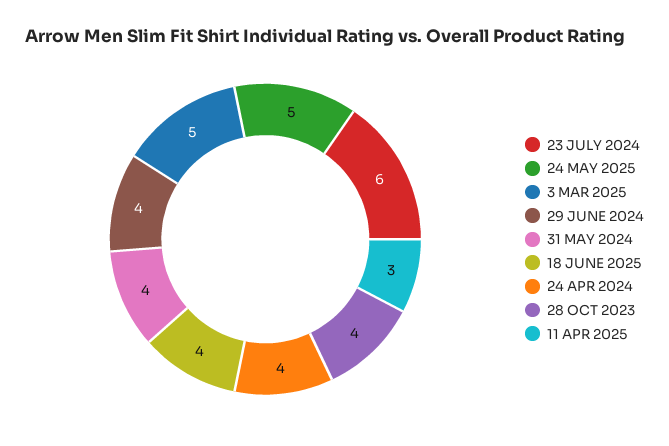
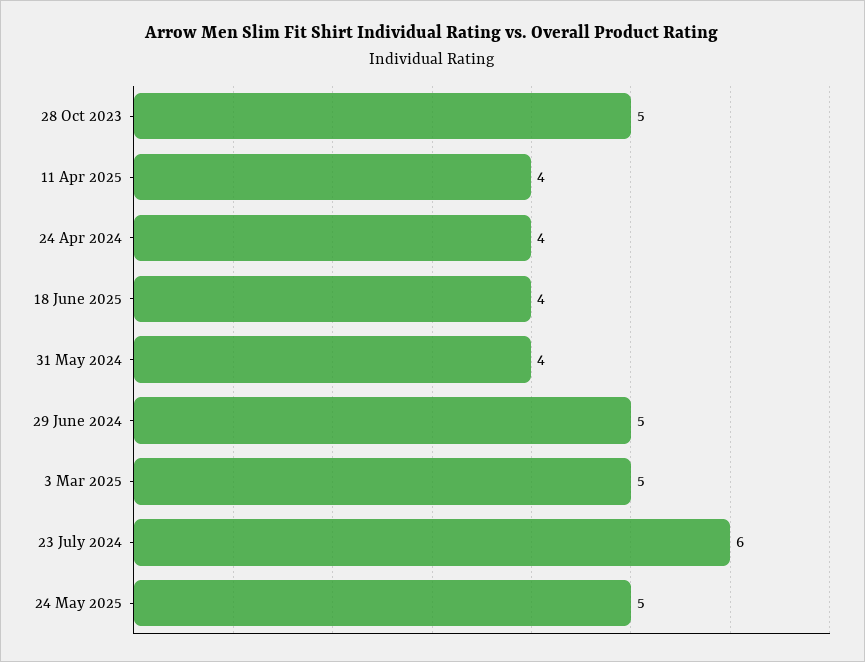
  {
    "23 JULY 2024": 6,
    "24 MAY 2025": 5,
    "3 MAR 2025": 5,
-   "29 JUNE 2024": 4,
+   "29 JUNE 2024": 5,
    "31 MAY 2024": 4,
    "18 JUNE 2025": 4,
    "24 APR 2024": 4,
-   "28 OCT 2023": 4,
+   "28 OCT 2023": 5,
-   "11 APR 2025": 3
+   "11 APR 2025": 4
  }

